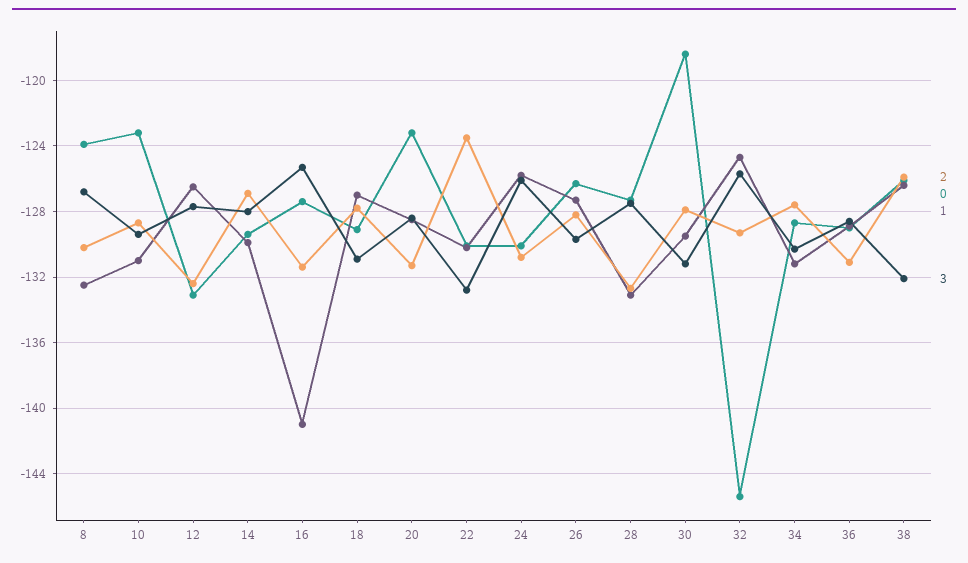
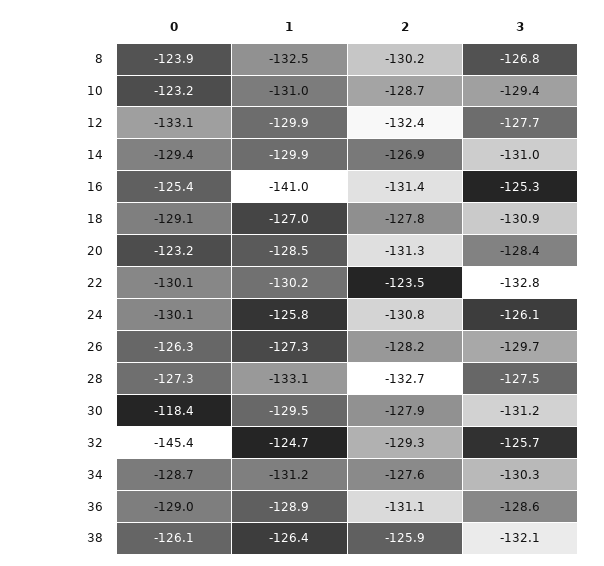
  {
    "2": {
      "8": -130.2,
      "10": -128.7,
      "12": -132.4,
      "14": -126.9,
      "16": -131.4,
      "18": -127.8,
      "20": -131.3,
      "22": -123.5,
      "24": -130.8,
      "26": -128.2,
      "28": -132.7,
      "30": -127.9,
      "32": -129.3,
      "34": -127.6,
      "36": -131.1,
      "38": -125.9
    },
    "0": {
      "8": -123.9,
      "10": -123.2,
      "12": -133.1,
      "14": -129.4,
-     "16": -127.5,
+     "16": -125.4,
      "18": -129.1,
      "20": -123.2,
      "22": -130.1,
      "24": -130.1,
      "26": -126.3,
      "28": -127.3,
      "30": -118.4,
      "32": -145.4,
      "34": -128.7,
      "36": -129,
      "38": -126.1
    },
    "1": {
      "8": -132.5,
      "10": -131,
-     "12": -126.5,
+     "12": -129.9,
      "14": -129.9,
      "16": -141,
      "18": -127,
      "20": -128.5,
      "22": -130.2,
      "24": -125.8,
      "26": -127.3,
      "28": -133.1,
      "30": -129.5,
      "32": -124.7,
      "34": -131.2,
      "36": -128.9,
      "38": -126.4
    },
    "3": {
      "8": -126.8,
      "10": -129.4,
      "12": -127.7,
-     "14": -128,
+     "14": -131,
      "16": -125.3,
      "18": -130.9,
      "20": -128.4,
      "22": -132.8,
      "24": -126.1,
      "26": -129.7,
      "28": -127.5,
      "30": -131.2,
      "32": -125.7,
      "34": -130.3,
      "36": -128.6,
      "38": -132.1
    }
  }

